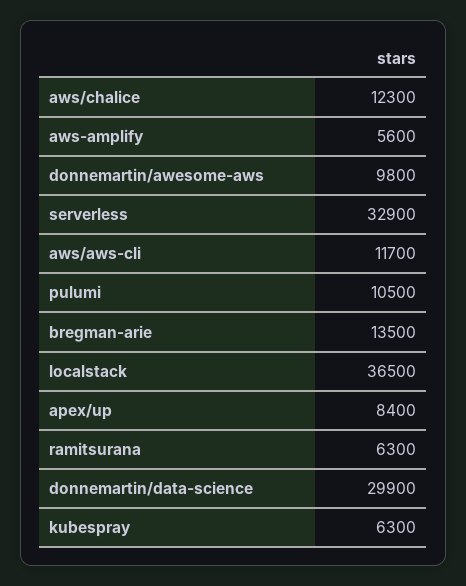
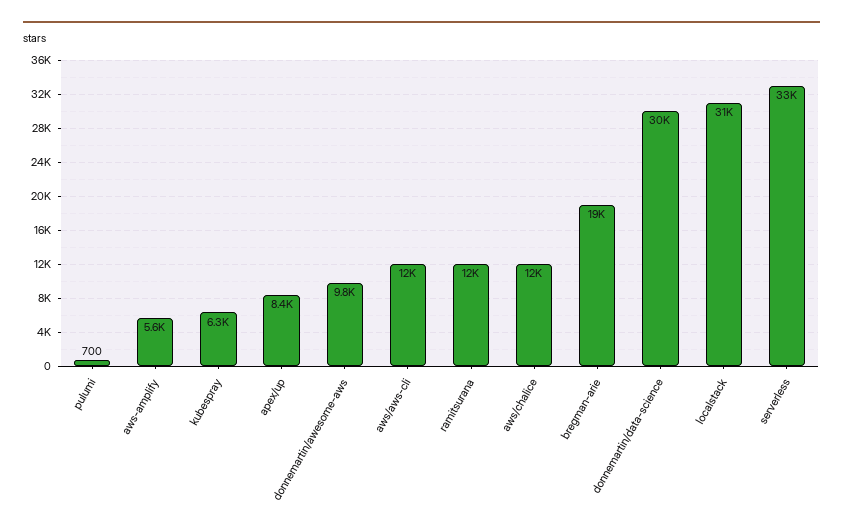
  {
    "aws/chalice": 12300,
    "aws-amplify": 5600,
    "donnemartin/awesome-aws": 9800,
    "serverless": 32900,
    "aws/aws-cli": 11700,
-   "pulumi": 10500,
+   "pulumi": 700,
-   "bregman-arie": 13500,
+   "bregman-arie": 19000,
-   "localstack": 36500,
+   "localstack": 31000,
    "apex/up": 8400,
-   "ramitsurana": 6300,
+   "ramitsurana": 12000,
    "donnemartin/data-science": 29900,
    "kubespray": 6300
  }

